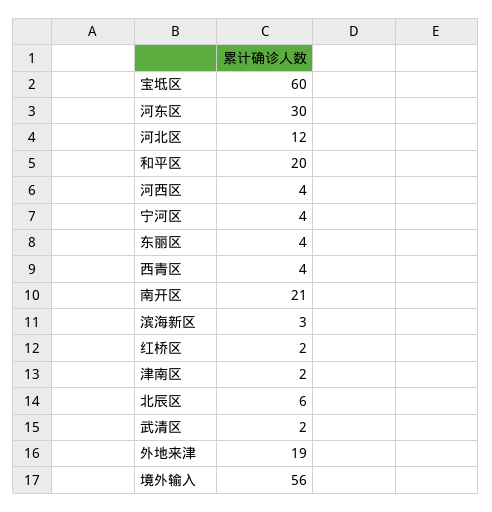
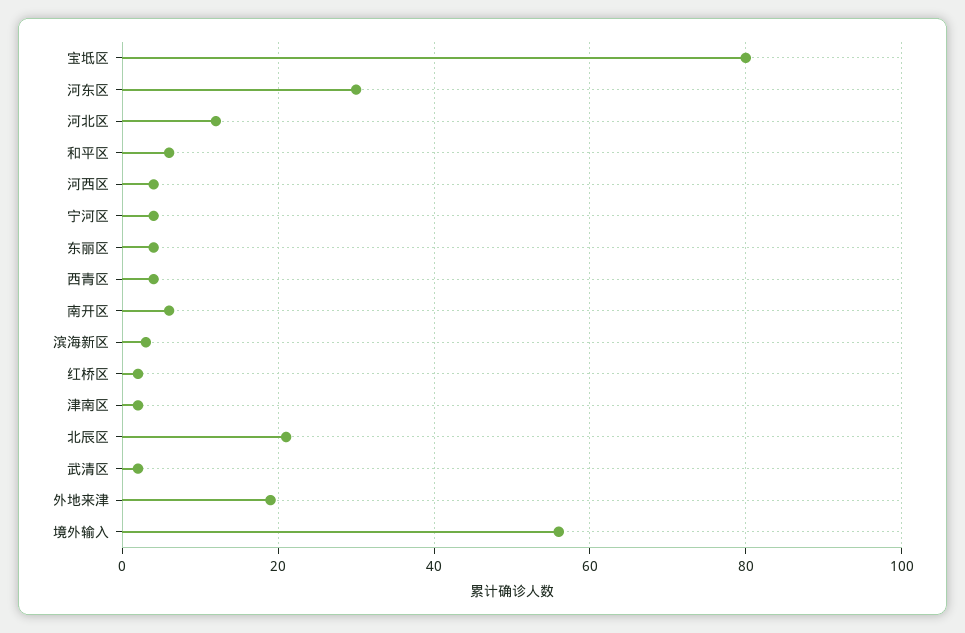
  {
-   "宝坻区": 60,
+   "宝坻区": 80,
    "河东区": 30,
    "河北区": 12,
-   "和平区": 20,
+   "和平区": 5,
    "河西区": 4,
    "宁河区": 4,
    "东丽区": 4,
    "西青区": 4,
-   "南开区": 21,
+   "南开区": 5,
    "滨海新区": 3,
    "红桥区": 2,
    "津南区": 2,
-   "北辰区": 6,
+   "北辰区": 20,
    "武清区": 2,
    "外地来津": 19,
    "境外输入": 56
  }

